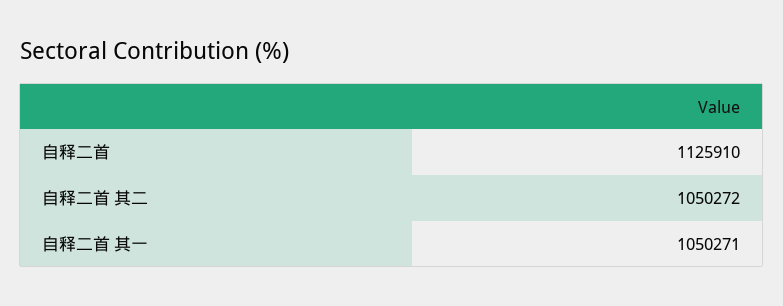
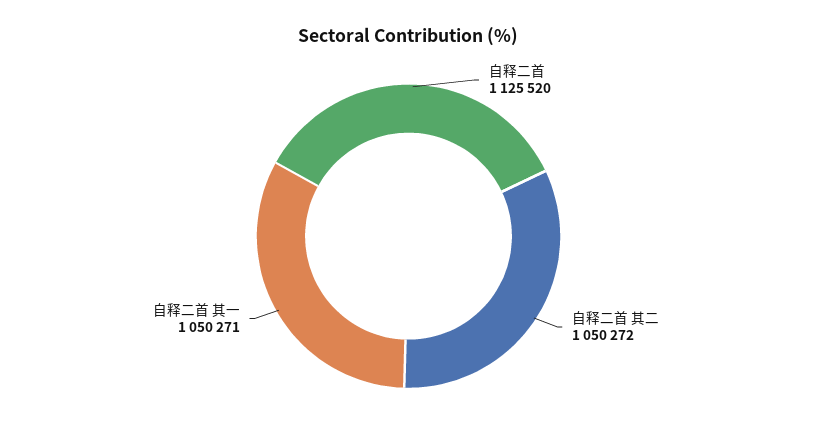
  {
-   "自释二首": 1125910,
+   "自释二首": 1125520,
    "自释二首 其二": 1050272,
    "自释二首 其一": 1050271
  }

